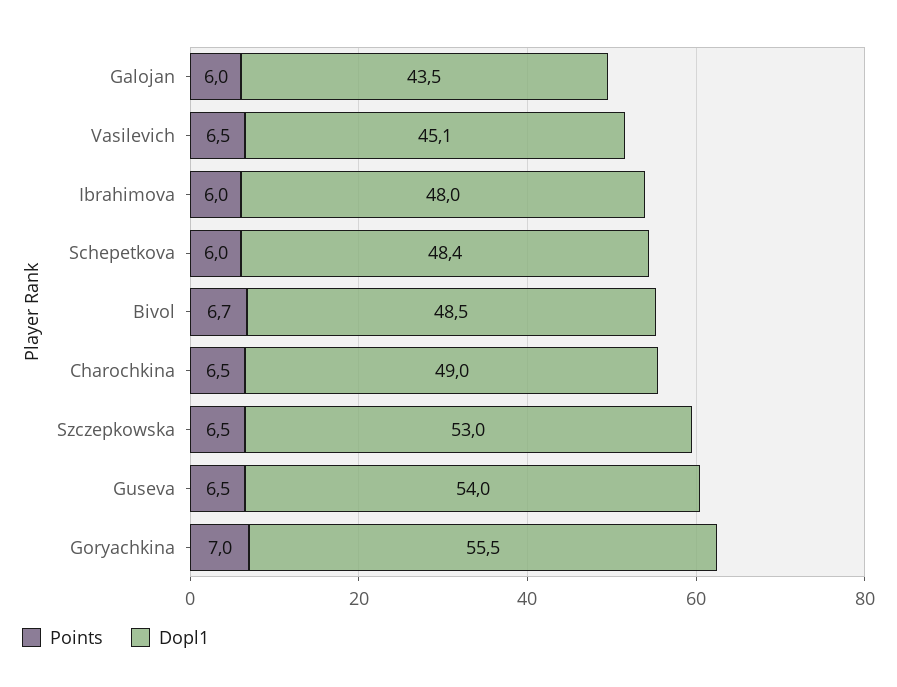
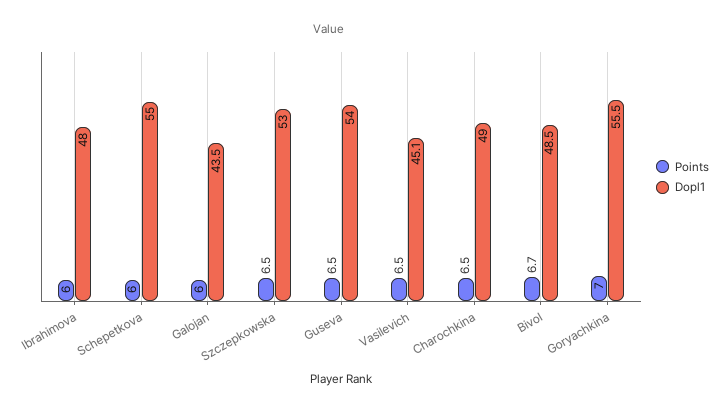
  {
    "Points": {
      "Galojan": 6,
      "Vasilevich": 6.5,
      "Ibrahimova": 6,
      "Schepetkova": 6,
      "Bivol": 6.7,
      "Charochkina": 6.5,
      "Szczepkowska": 6.5,
      "Guseva": 6.5,
      "Goryachkina": 7
    },
    "Dopl1": {
      "Galojan": 43.5,
      "Vasilevich": 45.1,
      "Ibrahimova": 48,
-     "Schepetkova": 48.4,
+     "Schepetkova": 55,
      "Bivol": 48.5,
      "Charochkina": 49,
      "Szczepkowska": 53,
      "Guseva": 54,
      "Goryachkina": 55.5
    }
  }

